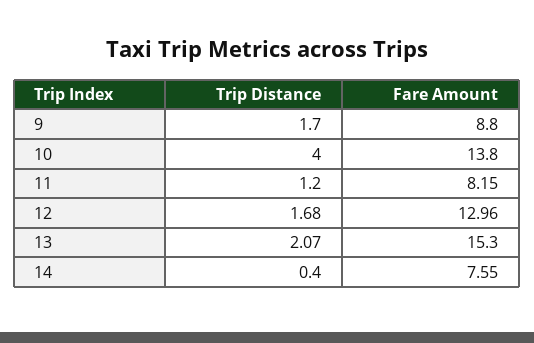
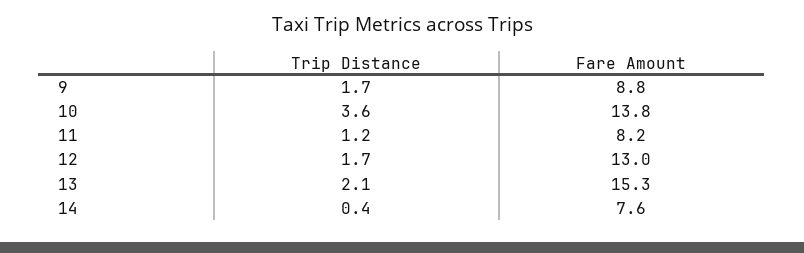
  {
    "Trip Distance": {
      "9": 1.7,
-     "10": 4,
+     "10": 3.6,
      "11": 1.2,
      "12": 1.68,
      "13": 2.07,
      "14": 0.4
    },
    "Fare Amount": {
      "9": 8.8,
      "10": 13.8,
      "11": 8.15,
      "12": 12.96,
      "13": 15.3,
      "14": 7.55
    }
  }

